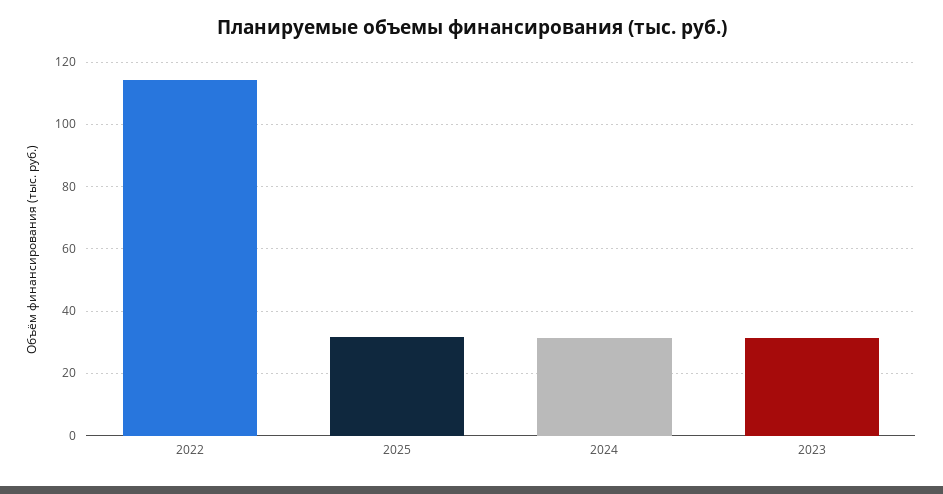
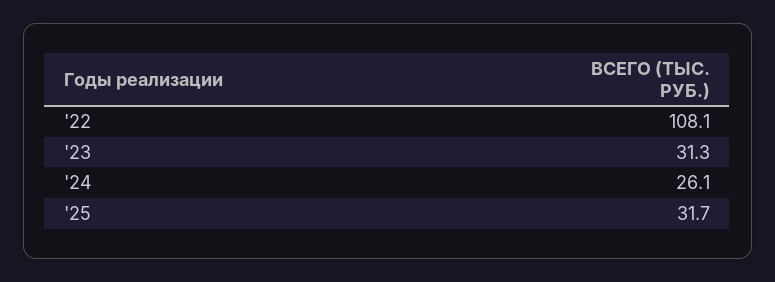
  {
-   "2022": 114,
+   "2022": 108.1,
    "2025": 31.7,
-   "2024": 32,
+   "2024": 26.1,
    "2023": 31.3
  }

